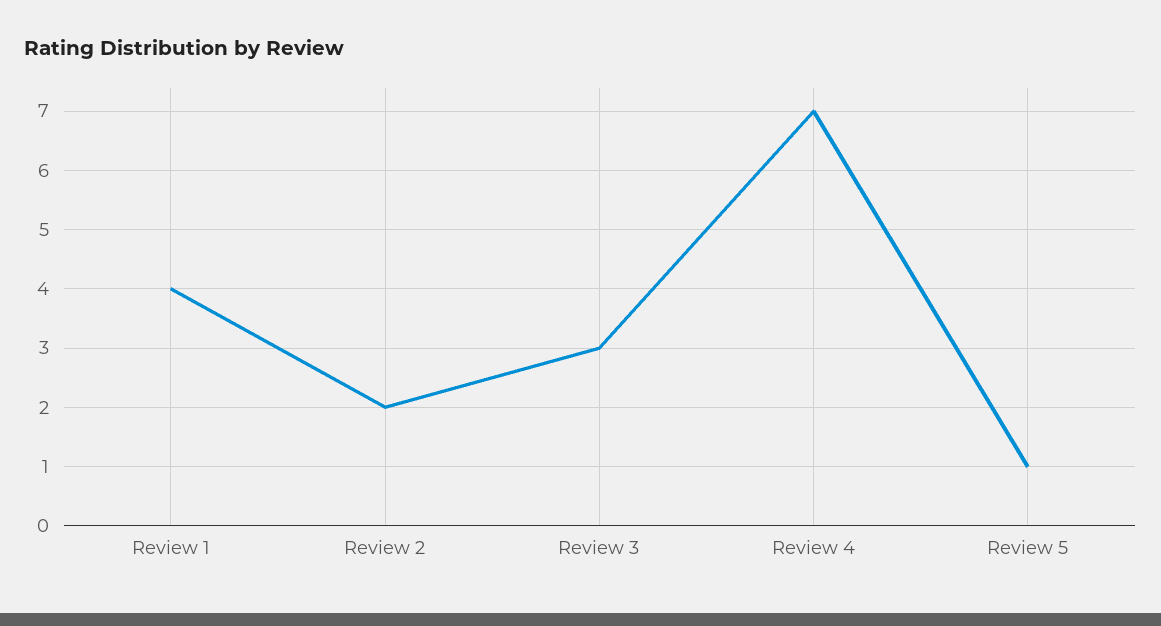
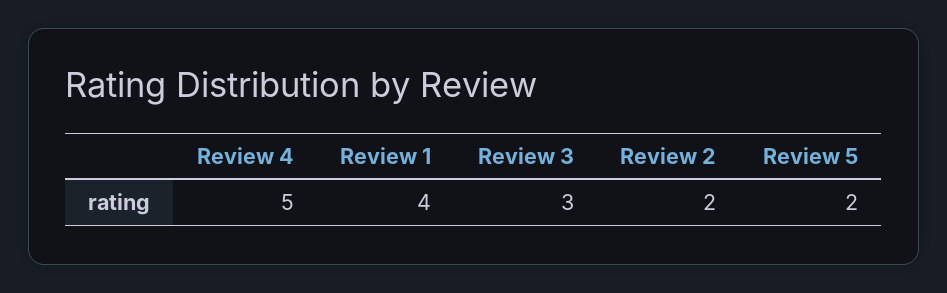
  {
    "Review 1": 4,
    "Review 2": 2,
    "Review 3": 3,
-   "Review 4": 7,
+   "Review 4": 5,
-   "Review 5": 1
+   "Review 5": 2
  }

